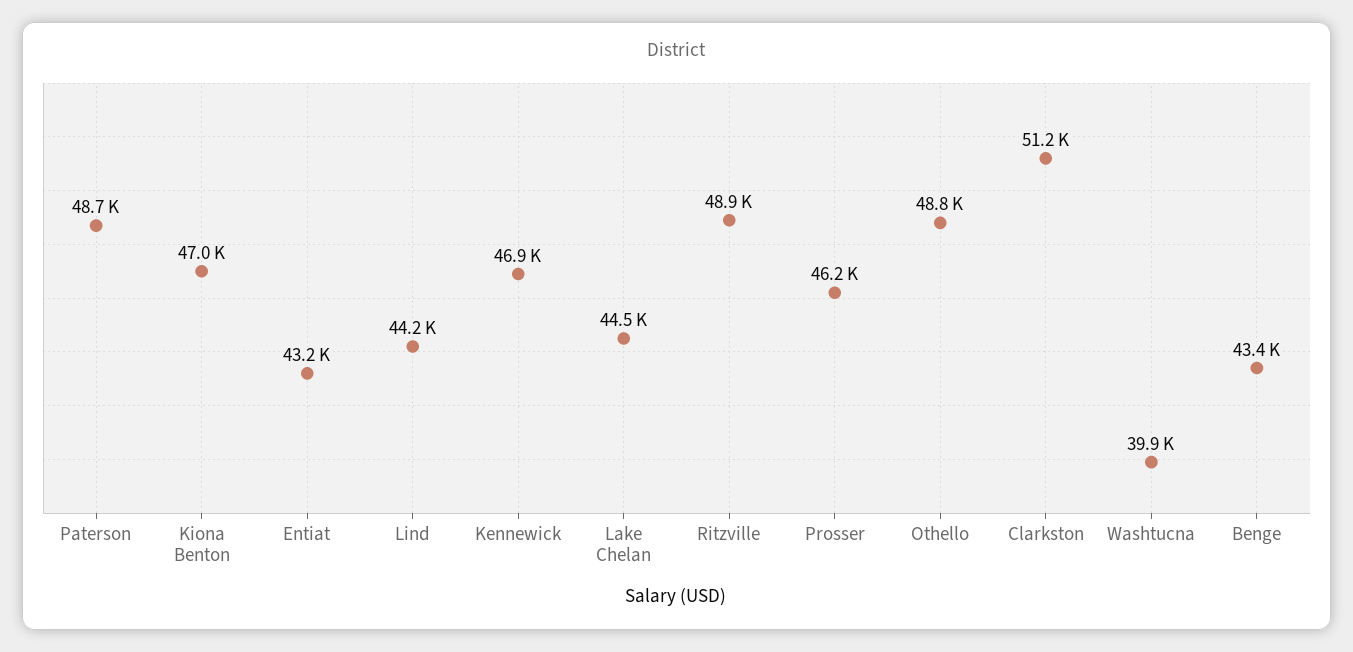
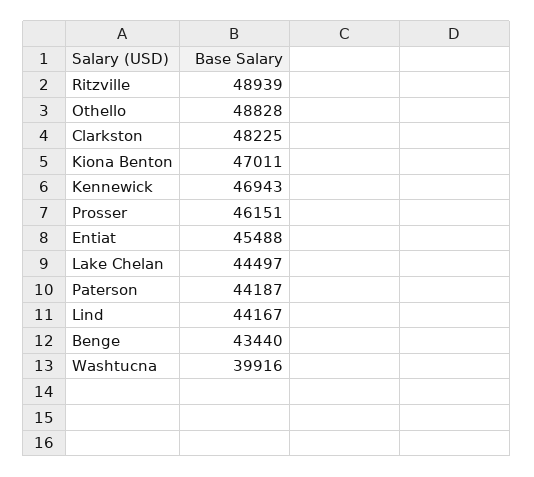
  {
-   "Paterson": 48700,
+   "Paterson": 44187,
    "Kiona Benton": 47011,
-   "Entiat": 43200,
+   "Entiat": 45488,
    "Lind": 44167,
    "Kennewick": 46943,
    "Lake Chelan": 44497,
    "Ritzville": 48939,
    "Prosser": 46151,
    "Othello": 48828,
-   "Clarkston": 51200,
+   "Clarkston": 48225,
    "Washtucna": 39916,
    "Benge": 43440
  }

